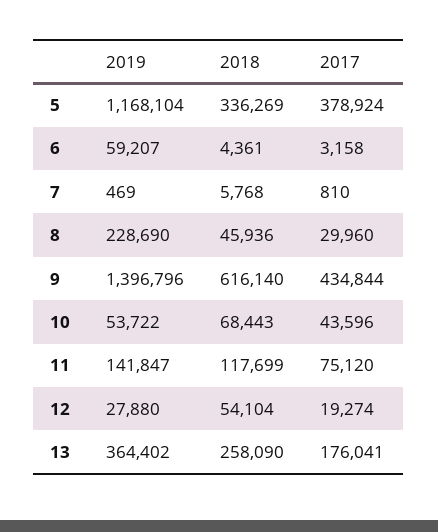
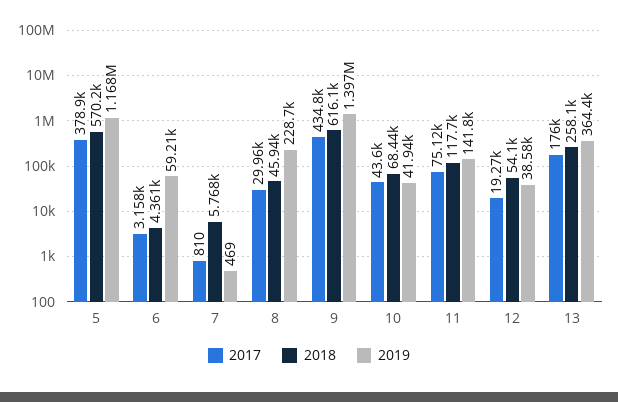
  {
    "2019": {
      "5": 1168104,
      "6": 59207,
      "7": 469,
      "8": 228690,
      "9": 1396796,
-     "10": 53722,
+     "10": 41940,
      "11": 141847,
-     "12": 27880,
+     "12": 38580,
      "13": 364402
    },
    "2018": {
-     "5": 336269,
+     "5": 570200,
      "6": 4361,
      "7": 5768,
      "8": 45936,
      "9": 616140,
      "10": 68443,
      "11": 117699,
      "12": 54104,
      "13": 258090
    },
    "2017": {
      "5": 378924,
      "6": 3158,
      "7": 810,
      "8": 29960,
      "9": 434844,
      "10": 43596,
      "11": 75120,
      "12": 19274,
      "13": 176041
    }
  }

